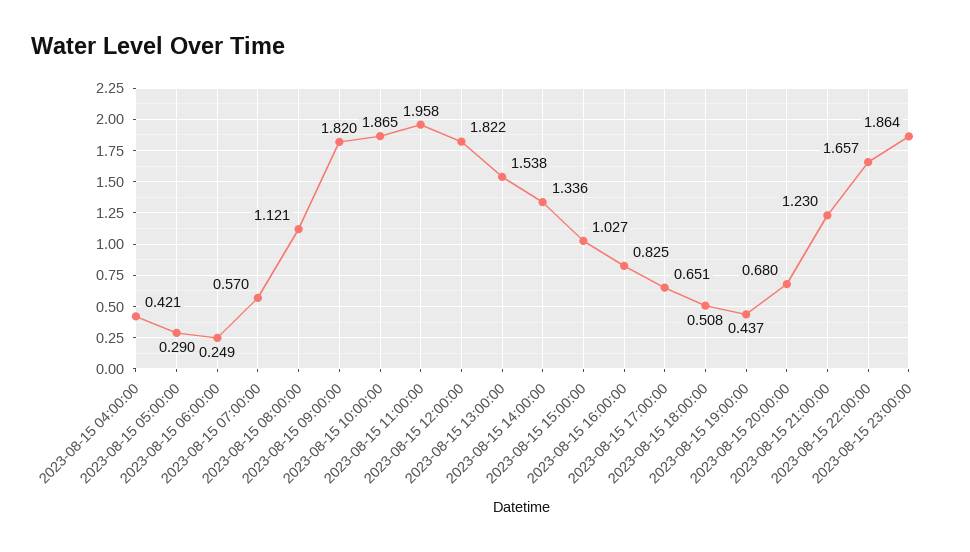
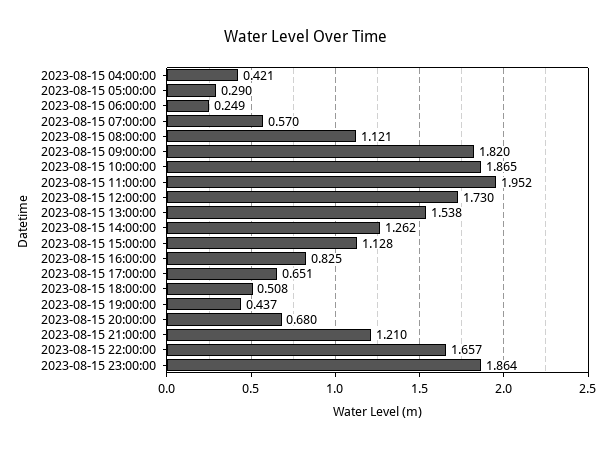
  {
    "2023-08-15 04:00:00": 0.421,
    "2023-08-15 05:00:00": 0.29,
    "2023-08-15 06:00:00": 0.249,
    "2023-08-15 07:00:00": 0.57,
    "2023-08-15 08:00:00": 1.121,
    "2023-08-15 09:00:00": 1.82,
    "2023-08-15 10:00:00": 1.865,
-   "2023-08-15 11:00:00": 1.958,
+   "2023-08-15 11:00:00": 1.952,
-   "2023-08-15 12:00:00": 1.822,
+   "2023-08-15 12:00:00": 1.73,
    "2023-08-15 13:00:00": 1.538,
-   "2023-08-15 14:00:00": 1.336,
+   "2023-08-15 14:00:00": 1.262,
-   "2023-08-15 15:00:00": 1.027,
+   "2023-08-15 15:00:00": 1.128,
    "2023-08-15 16:00:00": 0.825,
    "2023-08-15 17:00:00": 0.651,
    "2023-08-15 18:00:00": 0.508,
    "2023-08-15 19:00:00": 0.437,
    "2023-08-15 20:00:00": 0.68,
-   "2023-08-15 21:00:00": 1.23,
+   "2023-08-15 21:00:00": 1.21,
    "2023-08-15 22:00:00": 1.657,
    "2023-08-15 23:00:00": 1.864
  }

